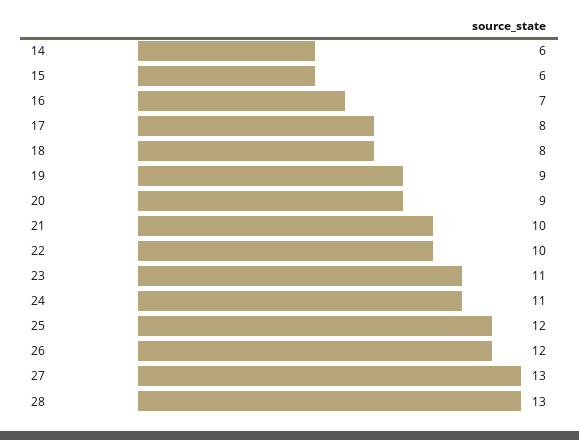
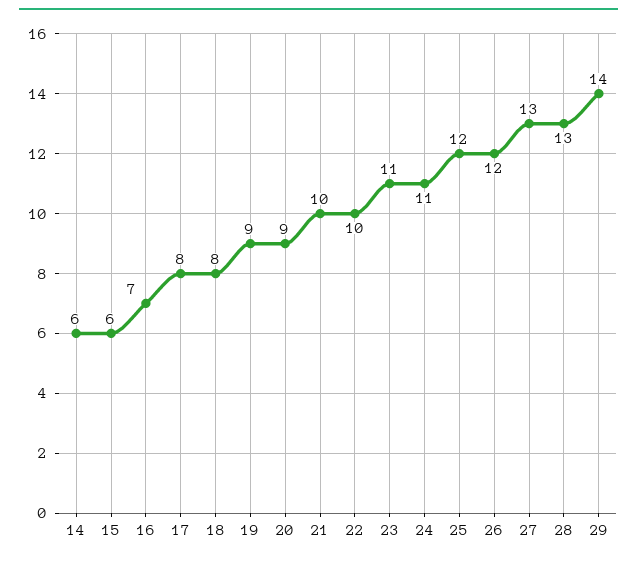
  {
    "14": 6,
    "15": 6,
    "16": 7,
    "17": 8,
    "18": 8,
    "19": 9,
    "20": 9,
    "21": 10,
    "22": 10,
    "23": 11,
    "24": 11,
    "25": 12,
    "26": 12,
    "27": 13,
-   "28": 13
+   "28": 13,
+   "29": 14
  }

